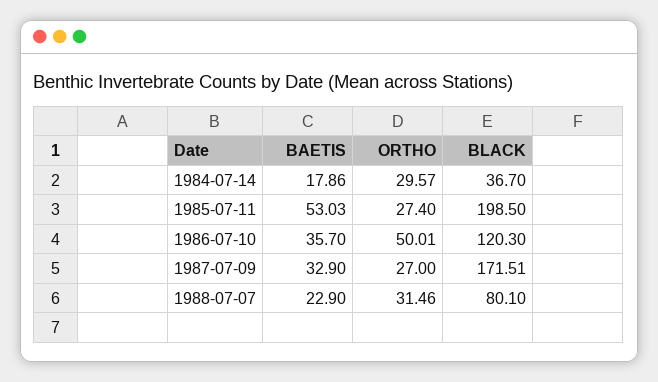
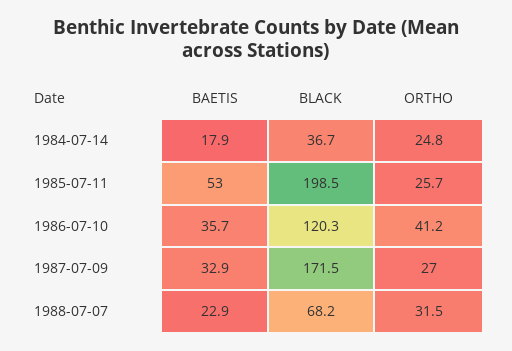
  {
    "BAETIS": {
      "1984-07-14": 17.86,
      "1985-07-11": 53.03,
      "1986-07-10": 35.7,
      "1987-07-09": 32.9,
      "1988-07-07": 22.9
    },
    "ORTHO": {
-     "1984-07-14": 29.57,
+     "1984-07-14": 24.8,
-     "1985-07-11": 27.4,
+     "1985-07-11": 25.7,
-     "1986-07-10": 50.01,
+     "1986-07-10": 41.2,
      "1987-07-09": 27,
      "1988-07-07": 31.46
    },
    "BLACK": {
      "1984-07-14": 36.7,
      "1985-07-11": 198.5,
      "1986-07-10": 120.3,
      "1987-07-09": 171.51,
-     "1988-07-07": 80.1
+     "1988-07-07": 68.2
    }
  }

